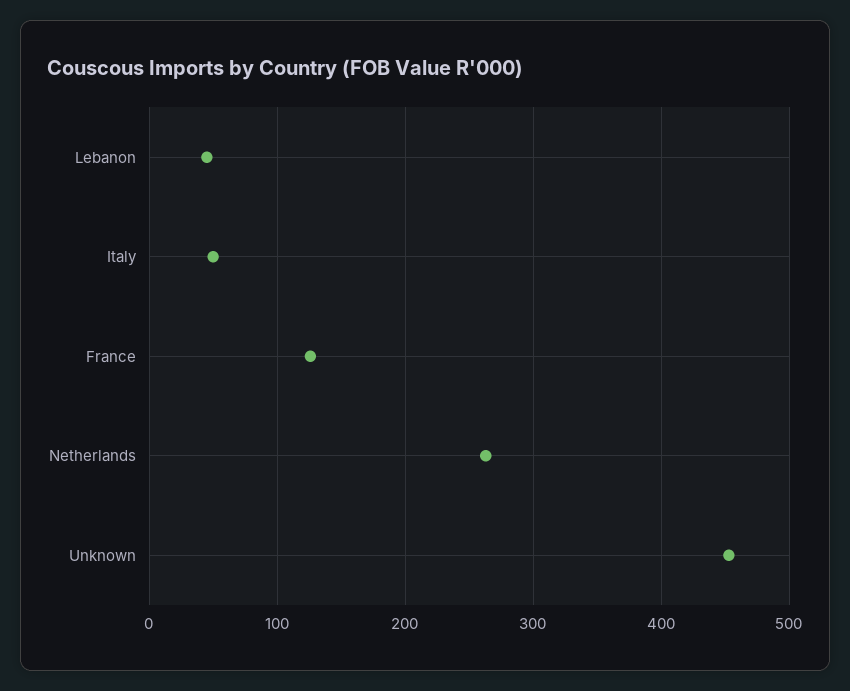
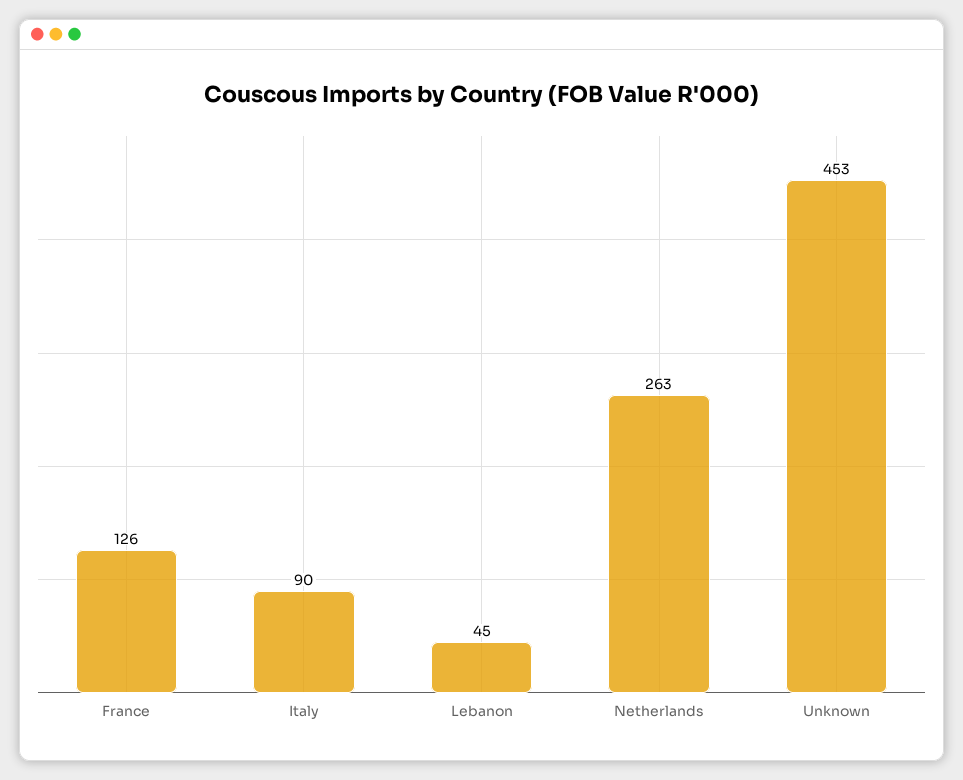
  {
    "Lebanon": 45,
-   "Italy": 50,
+   "Italy": 90,
    "France": 126,
    "Netherlands": 263,
    "Unknown": 453
  }

